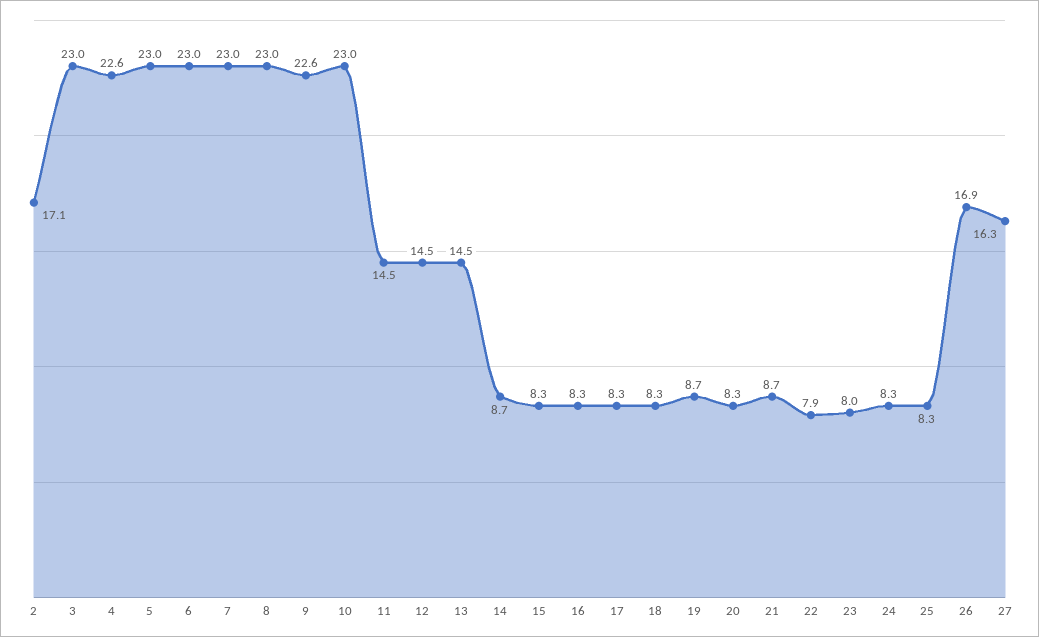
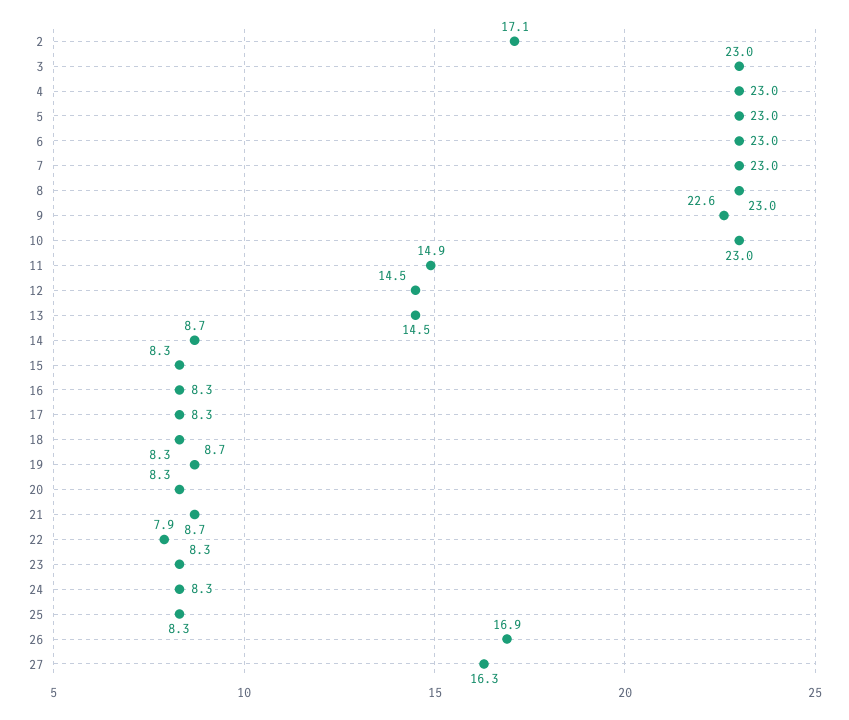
  {
    "2": 17.1,
    "3": 23,
-   "4": 22.6,
+   "4": 23,
    "5": 23,
    "6": 23,
    "7": 23,
    "8": 23,
    "9": 22.6,
    "10": 23,
-   "11": 14.5,
+   "11": 14.9,
    "12": 14.5,
    "13": 14.5,
    "14": 8.7,
    "15": 8.3,
    "16": 8.3,
    "17": 8.3,
    "18": 8.3,
    "19": 8.7,
    "20": 8.3,
    "21": 8.7,
    "22": 7.9,
-   "23": 8,
+   "23": 8.3,
    "24": 8.3,
    "25": 8.3,
    "26": 16.9,
    "27": 16.3
  }

